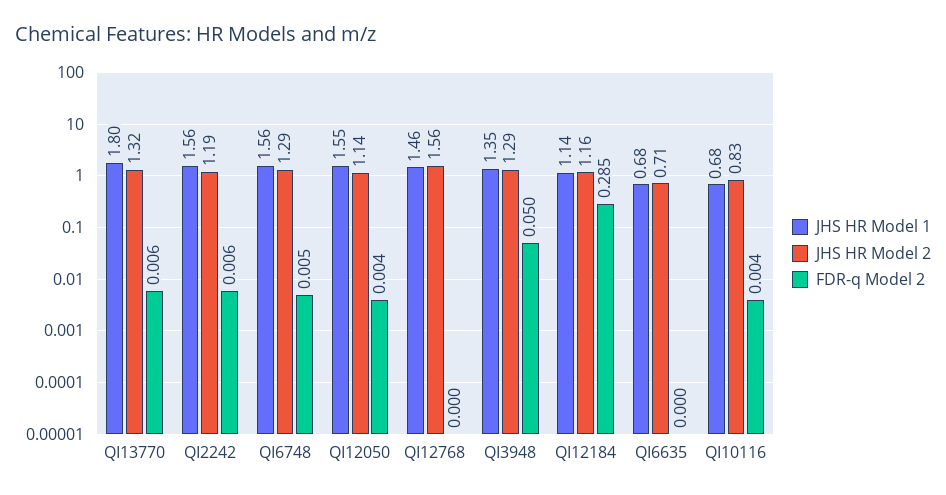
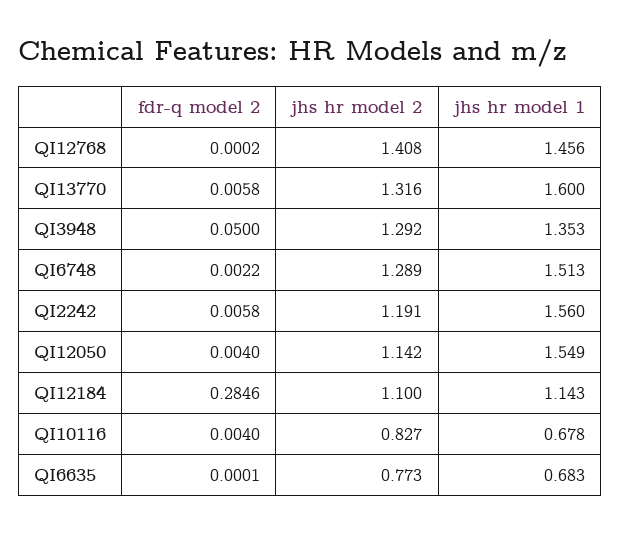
  {
    "JHS HR Model 1": {
-     "QI13770": 1.8,
+     "QI13770": 1.6,
      "QI2242": 1.56,
-     "QI6748": 1.56,
+     "QI6748": 1.513,
      "QI12050": 1.549,
      "QI12768": 1.456,
      "QI3948": 1.353,
      "QI12184": 1.143,
      "QI6635": 0.683,
      "QI10116": 0.678
    },
    "JHS HR Model 2": {
      "QI13770": 1.316,
      "QI2242": 1.191,
      "QI6748": 1.289,
      "QI12050": 1.142,
-     "QI12768": 1.56,
+     "QI12768": 1.408,
      "QI3948": 1.292,
-     "QI12184": 1.16,
+     "QI12184": 1.1,
-     "QI6635": 0.71,
+     "QI6635": 0.773,
      "QI10116": 0.827
    },
    "FDR-q Model 2": {
      "QI13770": 0.0058,
      "QI2242": 0.0058,
-     "QI6748": 0.005,
+     "QI6748": 0.0022,
      "QI12050": 0.004,
      "QI12768": 0.0002,
      "QI3948": 0.05,
      "QI12184": 0.2846,
      "QI6635": 0.0001,
      "QI10116": 0.004
    }
  }

